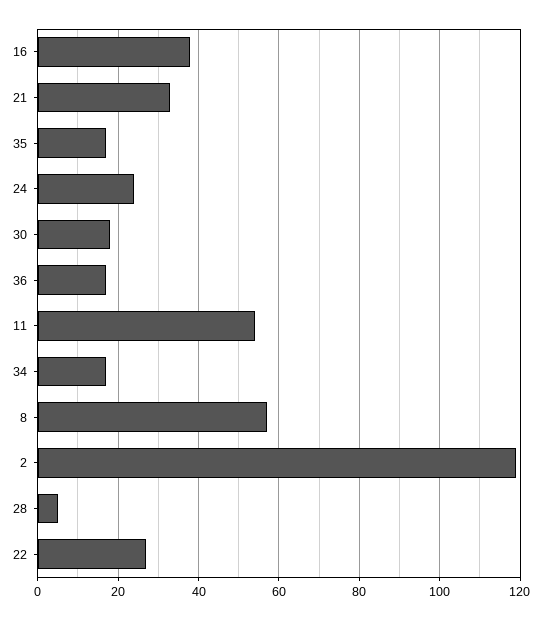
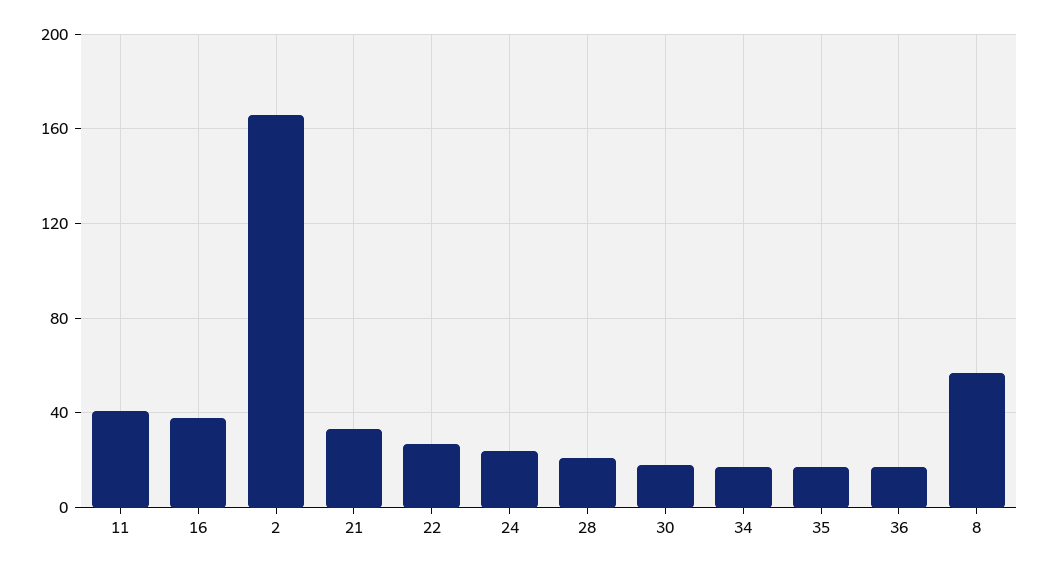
  {
    "16": 40,
    "21": 35,
    "35": 15,
    "24": 25,
    "30": 20,
    "36": 15,
-   "11": 55,
+   "11": 40,
    "34": 15,
    "8": 55,
-   "2": 120,
+   "2": 165,
-   "28": 5,
+   "28": 20,
    "22": 25
  }

